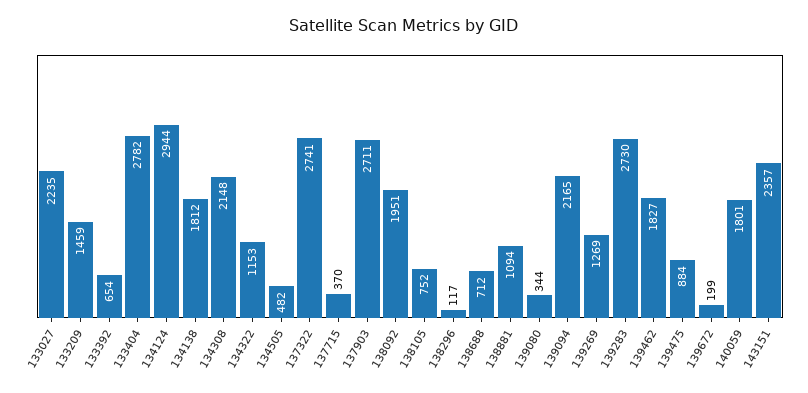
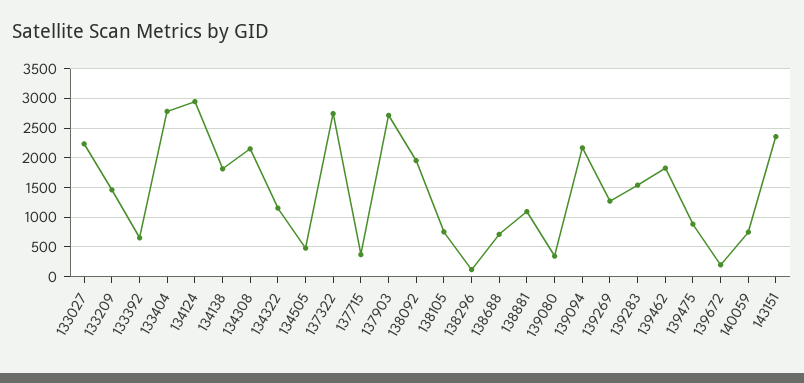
  {
    "133027": 2235,
    "133209": 1459,
    "133392": 654,
    "133404": 2782,
    "134124": 2944,
    "134138": 1812,
    "134308": 2148,
    "134322": 1153,
    "134505": 482,
    "137322": 2741,
    "137715": 370,
    "137903": 2711,
    "138092": 1951,
    "138105": 752,
    "138296": 117,
    "138688": 712,
    "138881": 1094,
    "139080": 344,
    "139094": 2165,
    "139269": 1269,
-   "139283": 2730,
+   "139283": 1500,
    "139462": 1827,
    "139475": 884,
    "139672": 199,
-   "140059": 1801,
+   "140059": 750,
    "143151": 2357
  }

